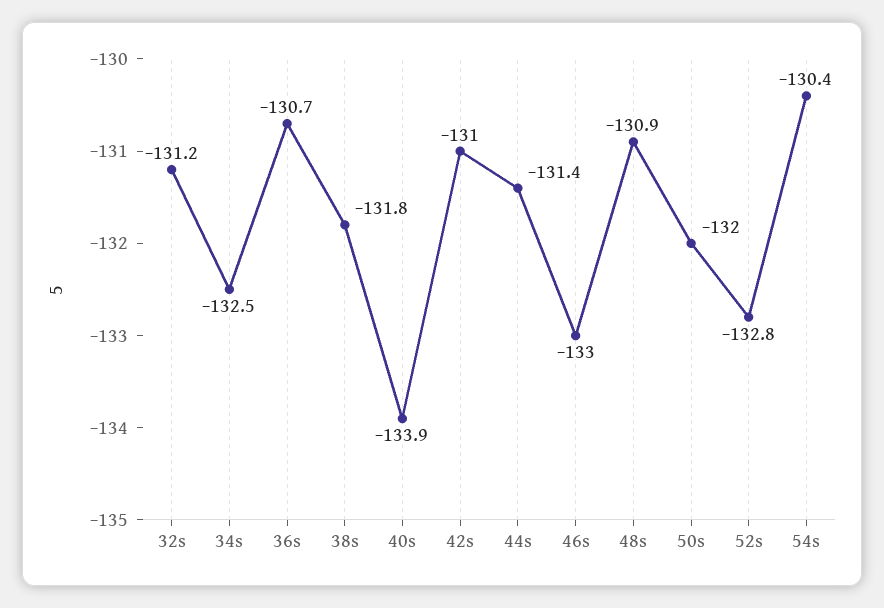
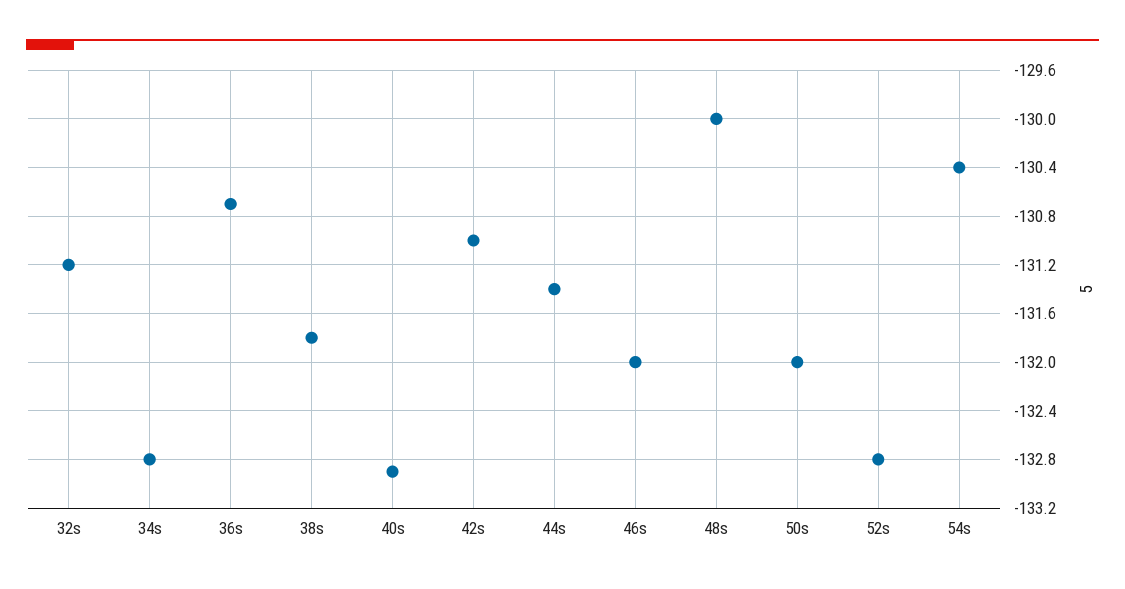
  {
    "32s": -131.2,
-   "34s": -132.5,
+   "34s": -132.8,
    "36s": -130.7,
    "38s": -131.8,
-   "40s": -133.9,
+   "40s": -132.9,
    "42s": -131,
    "44s": -131.4,
-   "46s": -133,
+   "46s": -132,
-   "48s": -130.9,
+   "48s": -130,
    "50s": -132,
    "52s": -132.8,
    "54s": -130.4
  }

